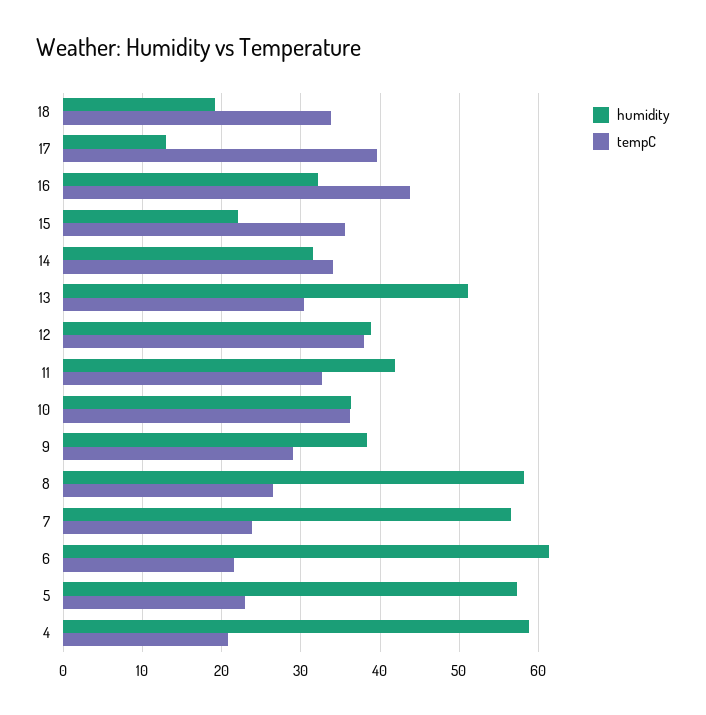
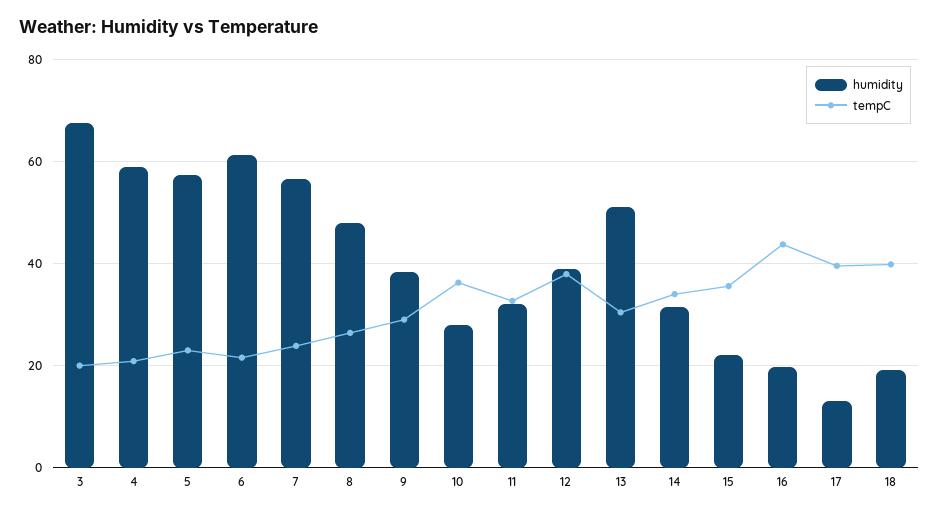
  {
    "humidity": {
      "18": 19,
      "17": 13,
-     "16": 32,
+     "16": 20,
      "15": 22,
      "14": 32,
      "13": 51,
      "12": 39,
-     "11": 42,
+     "11": 32,
-     "10": 36,
+     "10": 28,
      "9": 38,
-     "8": 58,
+     "8": 48,
      "7": 57,
      "6": 61,
      "5": 57,
-     "4": 59
+     "4": 59,
+     "3": 68
    },
    "tempC": {
-     "18": 34,
+     "18": 40,
      "17": 40,
      "16": 44,
      "15": 36,
      "14": 34,
      "13": 30,
      "12": 38,
      "11": 33,
      "10": 36,
      "9": 29,
      "8": 26,
      "7": 24,
      "6": 22,
      "5": 23,
-     "4": 21
+     "4": 21,
+     "3": 20
    }
  }

